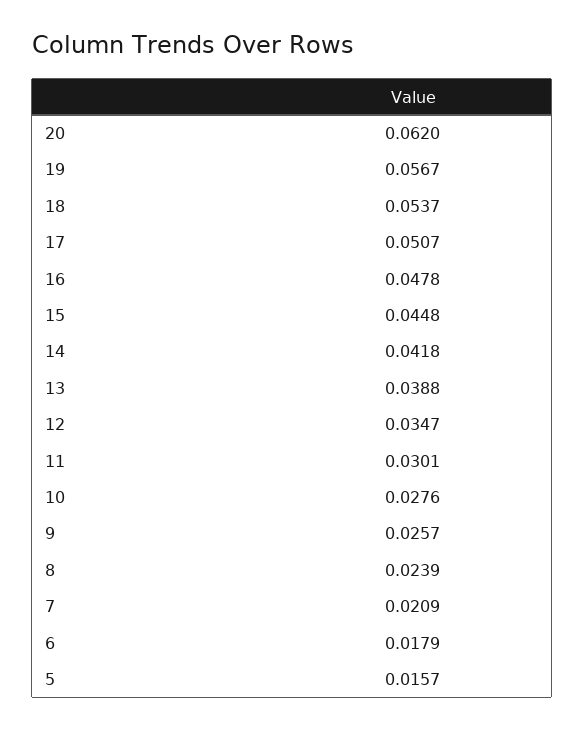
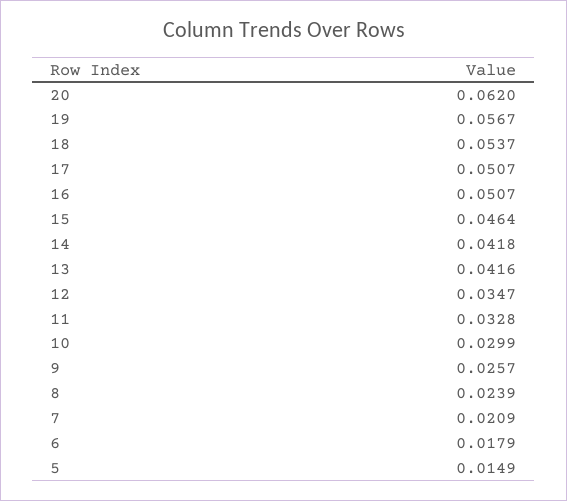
  {
    "20": 0.062,
    "19": 0.0567,
    "18": 0.0537,
    "17": 0.0507,
-   "16": 0.0478,
+   "16": 0.0507,
-   "15": 0.0448,
+   "15": 0.0464,
    "14": 0.0418,
-   "13": 0.0388,
+   "13": 0.0416,
    "12": 0.0347,
-   "11": 0.0301,
+   "11": 0.0328,
-   "10": 0.0276,
+   "10": 0.0299,
    "9": 0.0257,
    "8": 0.0239,
    "7": 0.0209,
    "6": 0.0179,
-   "5": 0.0157
+   "5": 0.0149
  }

